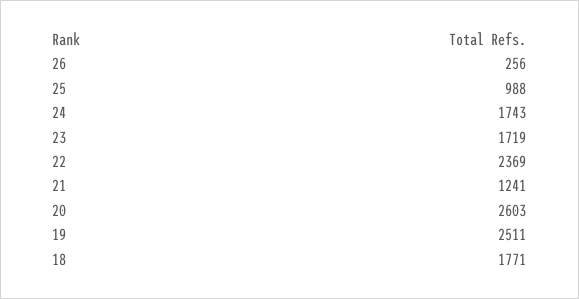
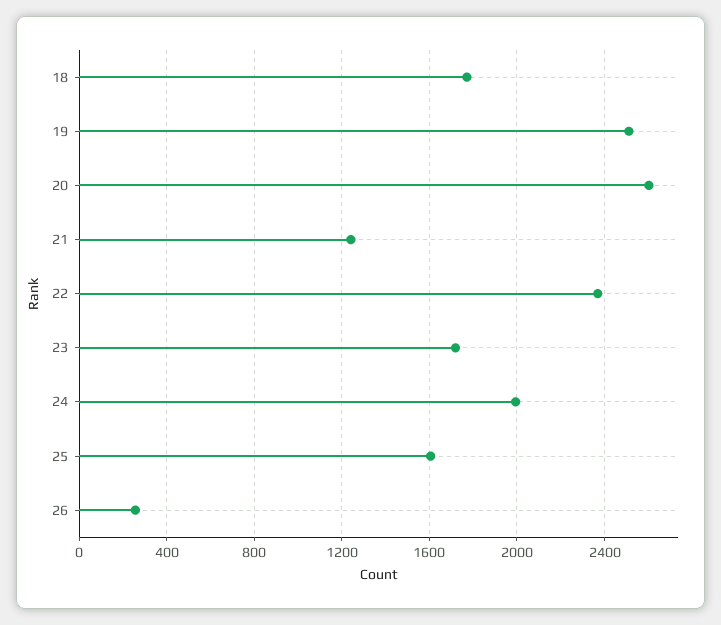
  {
    "26": 256,
-   "25": 988,
+   "25": 1600,
-   "24": 1743,
+   "24": 2000,
    "23": 1719,
    "22": 2369,
    "21": 1241,
    "20": 2603,
    "19": 2511,
    "18": 1771
  }

